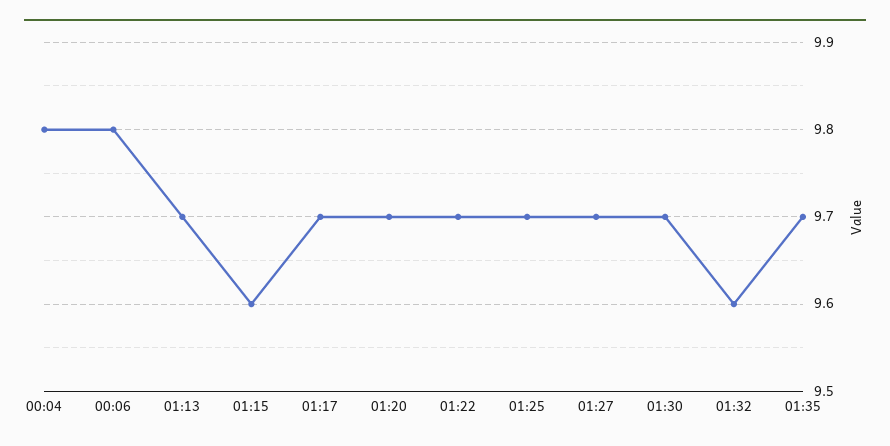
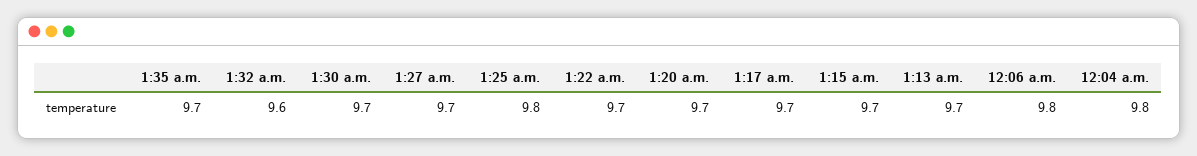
  {
    "00:04": 9.8,
    "00:06": 9.8,
    "01:13": 9.7,
-   "01:15": 9.6,
+   "01:15": 9.7,
    "01:17": 9.7,
    "01:20": 9.7,
    "01:22": 9.7,
-   "01:25": 9.7,
+   "01:25": 9.8,
    "01:27": 9.7,
    "01:30": 9.7,
    "01:32": 9.6,
    "01:35": 9.7
  }

